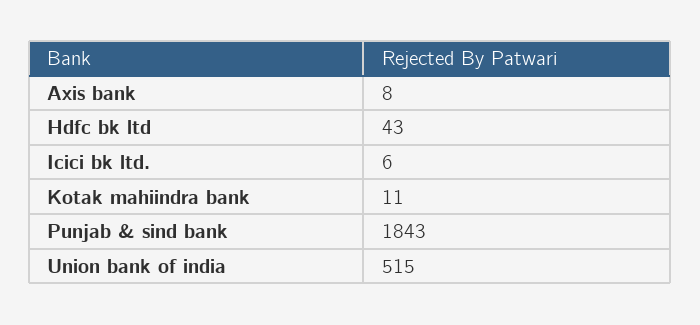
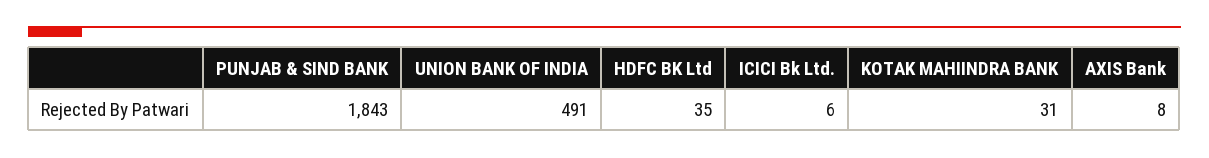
  {
    "Axis bank": 8,
-   "Hdfc bk ltd": 43,
+   "Hdfc bk ltd": 35,
    "Icici bk ltd.": 6,
-   "Kotak mahiindra bank": 11,
+   "Kotak mahiindra bank": 31,
    "Punjab & sind bank": 1843,
-   "Union bank of india": 515
+   "Union bank of india": 491
  }

